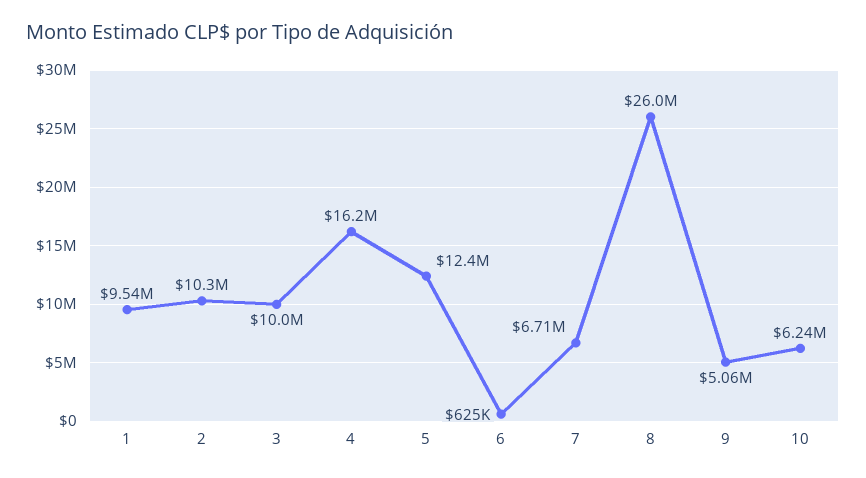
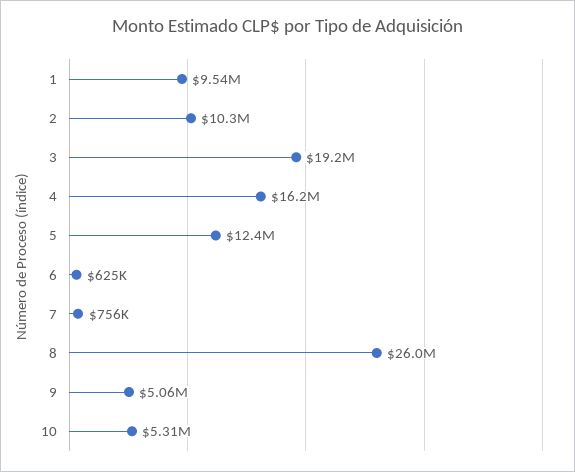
  {
    "1": 9540000,
    "2": 10300000,
-   "3": 10000000,
+   "3": 19200000,
    "4": 16200000,
    "5": 12400000,
    "6": 625000,
-   "7": 6710000,
+   "7": 756000,
    "8": 26000000,
    "9": 5060000,
-   "10": 6240000
+   "10": 5310000
  }

